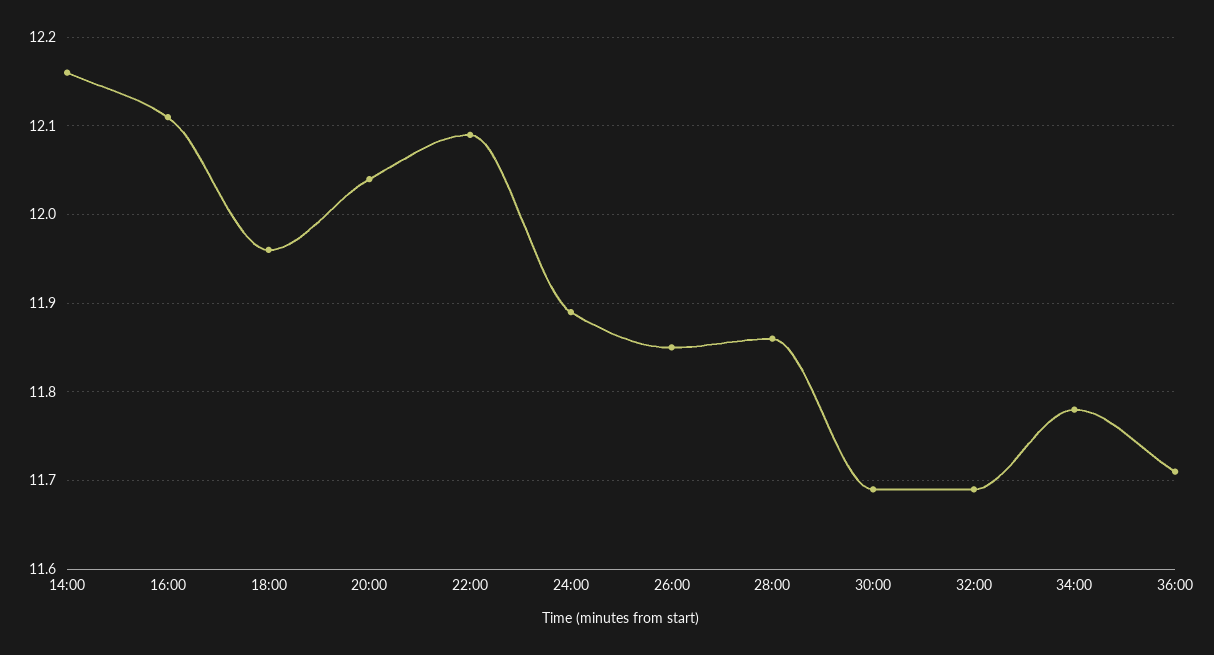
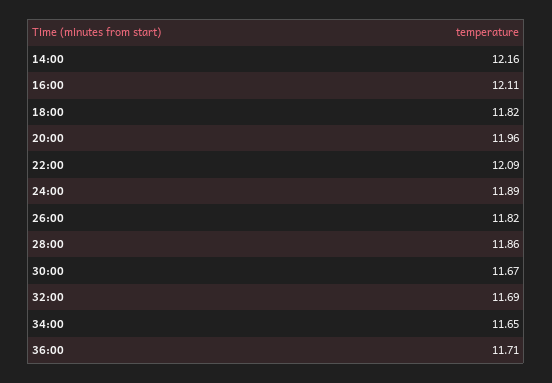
  {
    "14:00": 12.16,
    "16:00": 12.11,
-   "18:00": 11.96,
+   "18:00": 11.82,
-   "20:00": 12.04,
+   "20:00": 11.96,
    "22:00": 12.09,
    "24:00": 11.89,
-   "26:00": 11.85,
+   "26:00": 11.82,
    "28:00": 11.86,
-   "30:00": 11.69,
+   "30:00": 11.67,
    "32:00": 11.69,
-   "34:00": 11.78,
+   "34:00": 11.65,
    "36:00": 11.71
  }

